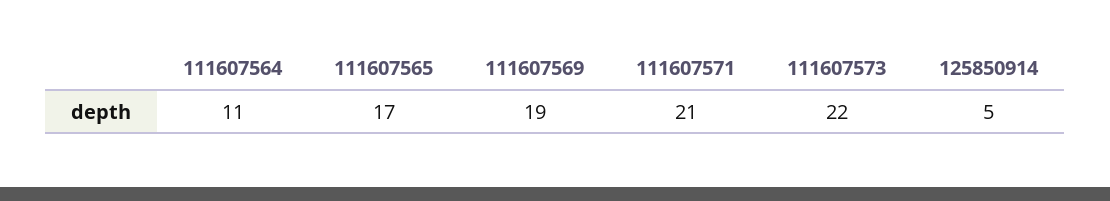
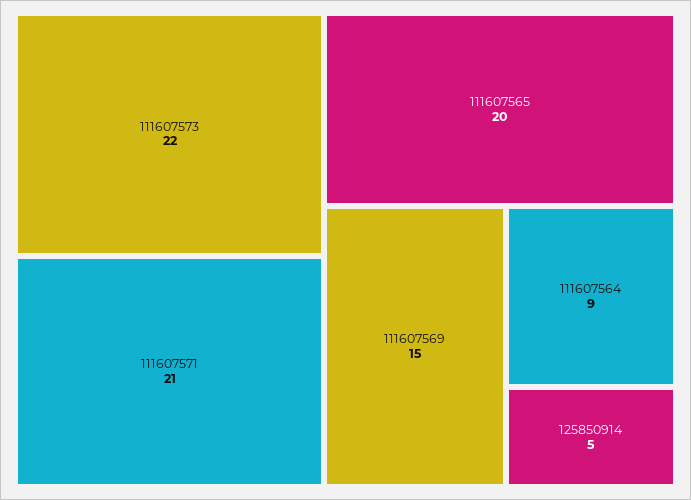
  {
-   "111607564": 11,
+   "111607564": 9,
-   "111607565": 17,
+   "111607565": 20,
-   "111607569": 19,
+   "111607569": 15,
    "111607571": 21,
    "111607573": 22,
    "125850914": 5
  }

